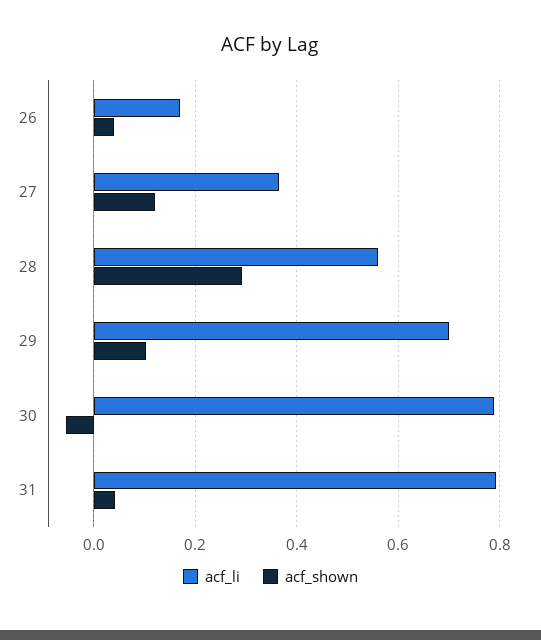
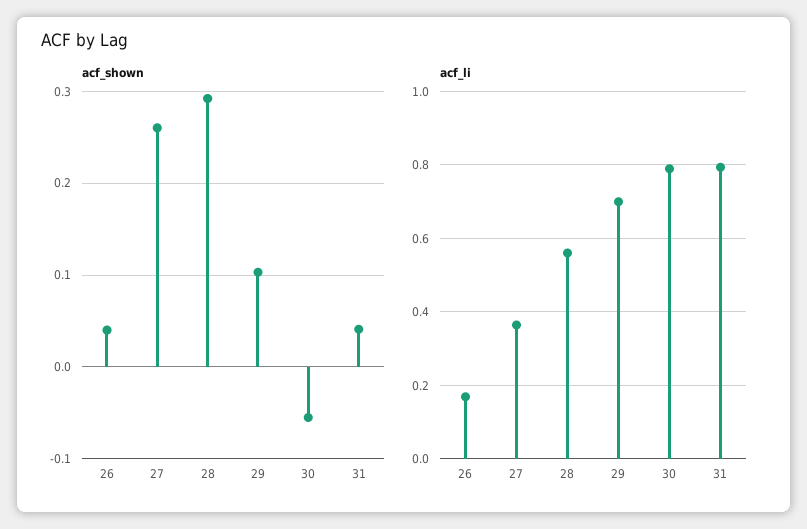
  {
    "acf_li": {
      "26": 0.16,
      "27": 0.36,
      "28": 0.56,
      "29": 0.7,
      "30": 0.78,
      "31": 0.8
    },
    "acf_shown": {
      "26": 0.04,
-     "27": 0.12,
+     "27": 0.26,
      "28": 0.29,
      "29": 0.1,
      "30": -0.06,
      "31": 0.04
    }
  }

